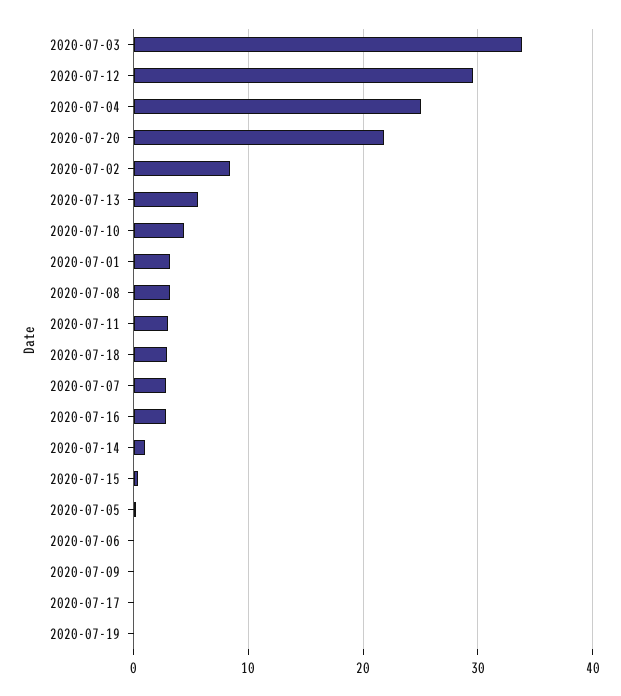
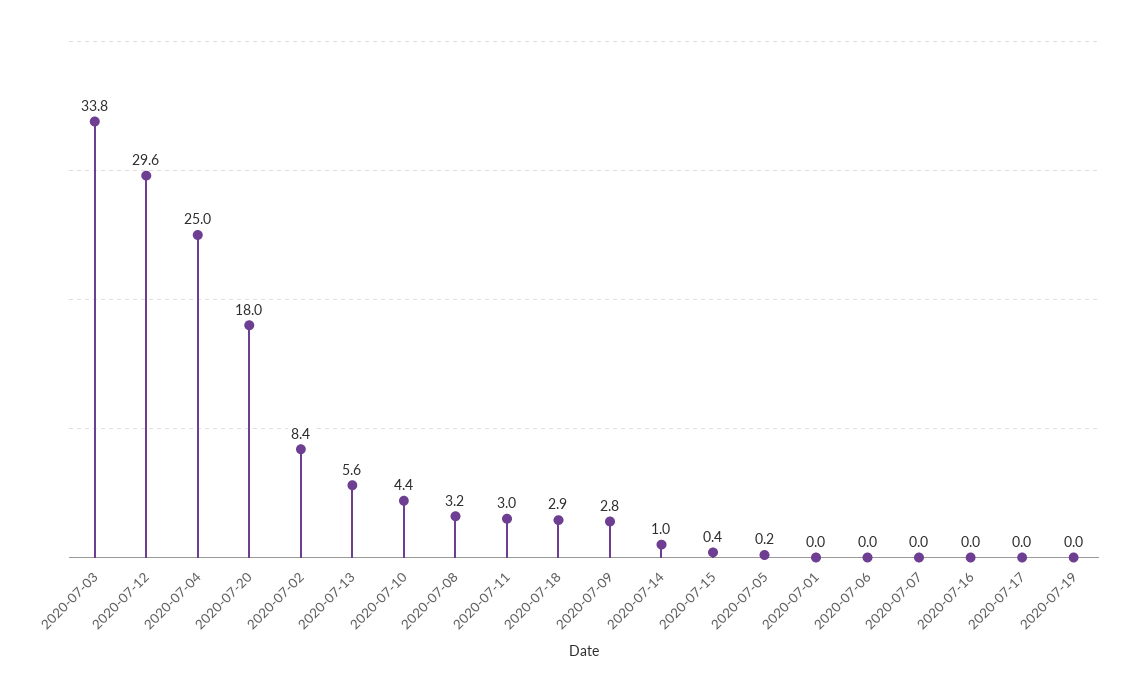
  {
    "2020-07-03": 33.8,
    "2020-07-12": 29.6,
    "2020-07-04": 25,
-   "2020-07-20": 22,
+   "2020-07-20": 18,
    "2020-07-02": 8.4,
    "2020-07-13": 5.6,
    "2020-07-10": 4.4,
-   "2020-07-01": 3,
+   "2020-07-01": 0,
    "2020-07-08": 3.2,
    "2020-07-11": 3,
    "2020-07-18": 2.9,
-   "2020-07-07": 3,
+   "2020-07-07": 0,
-   "2020-07-16": 3,
+   "2020-07-16": 0,
    "2020-07-14": 1,
    "2020-07-15": 0.4,
    "2020-07-05": 0.2,
    "2020-07-06": 0,
-   "2020-07-09": 0,
+   "2020-07-09": 2.8,
    "2020-07-17": 0,
    "2020-07-19": 0
  }

